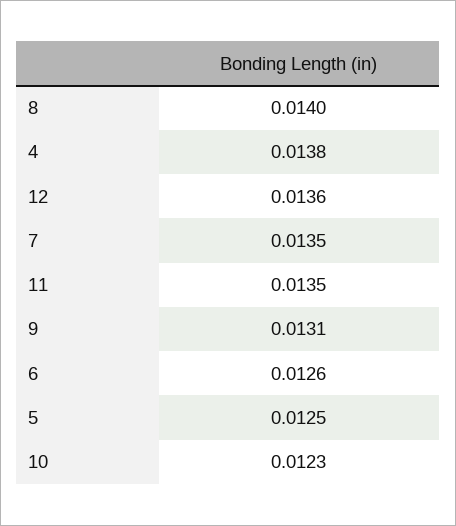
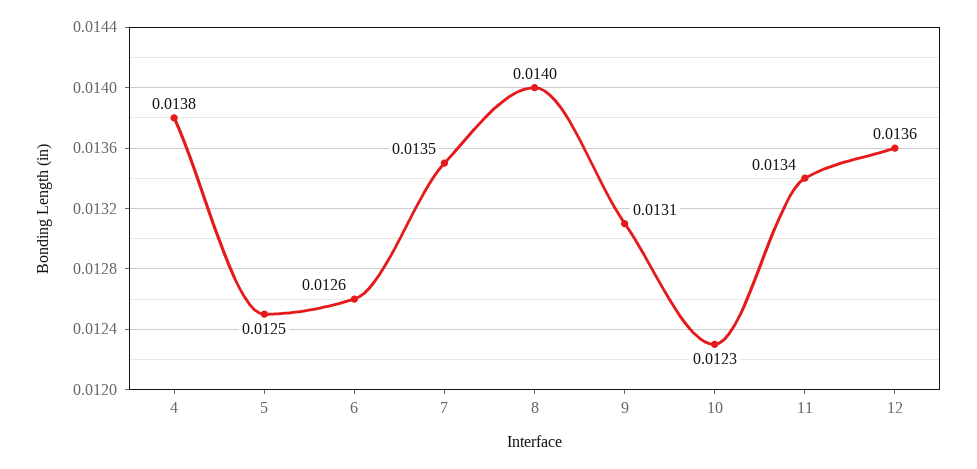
  {
    "8": 0.014,
    "4": 0.0138,
    "12": 0.0136,
    "7": 0.0135,
-   "11": 0.0135,
+   "11": 0.0134,
    "9": 0.0131,
    "6": 0.0126,
    "5": 0.0125,
    "10": 0.0123
  }

